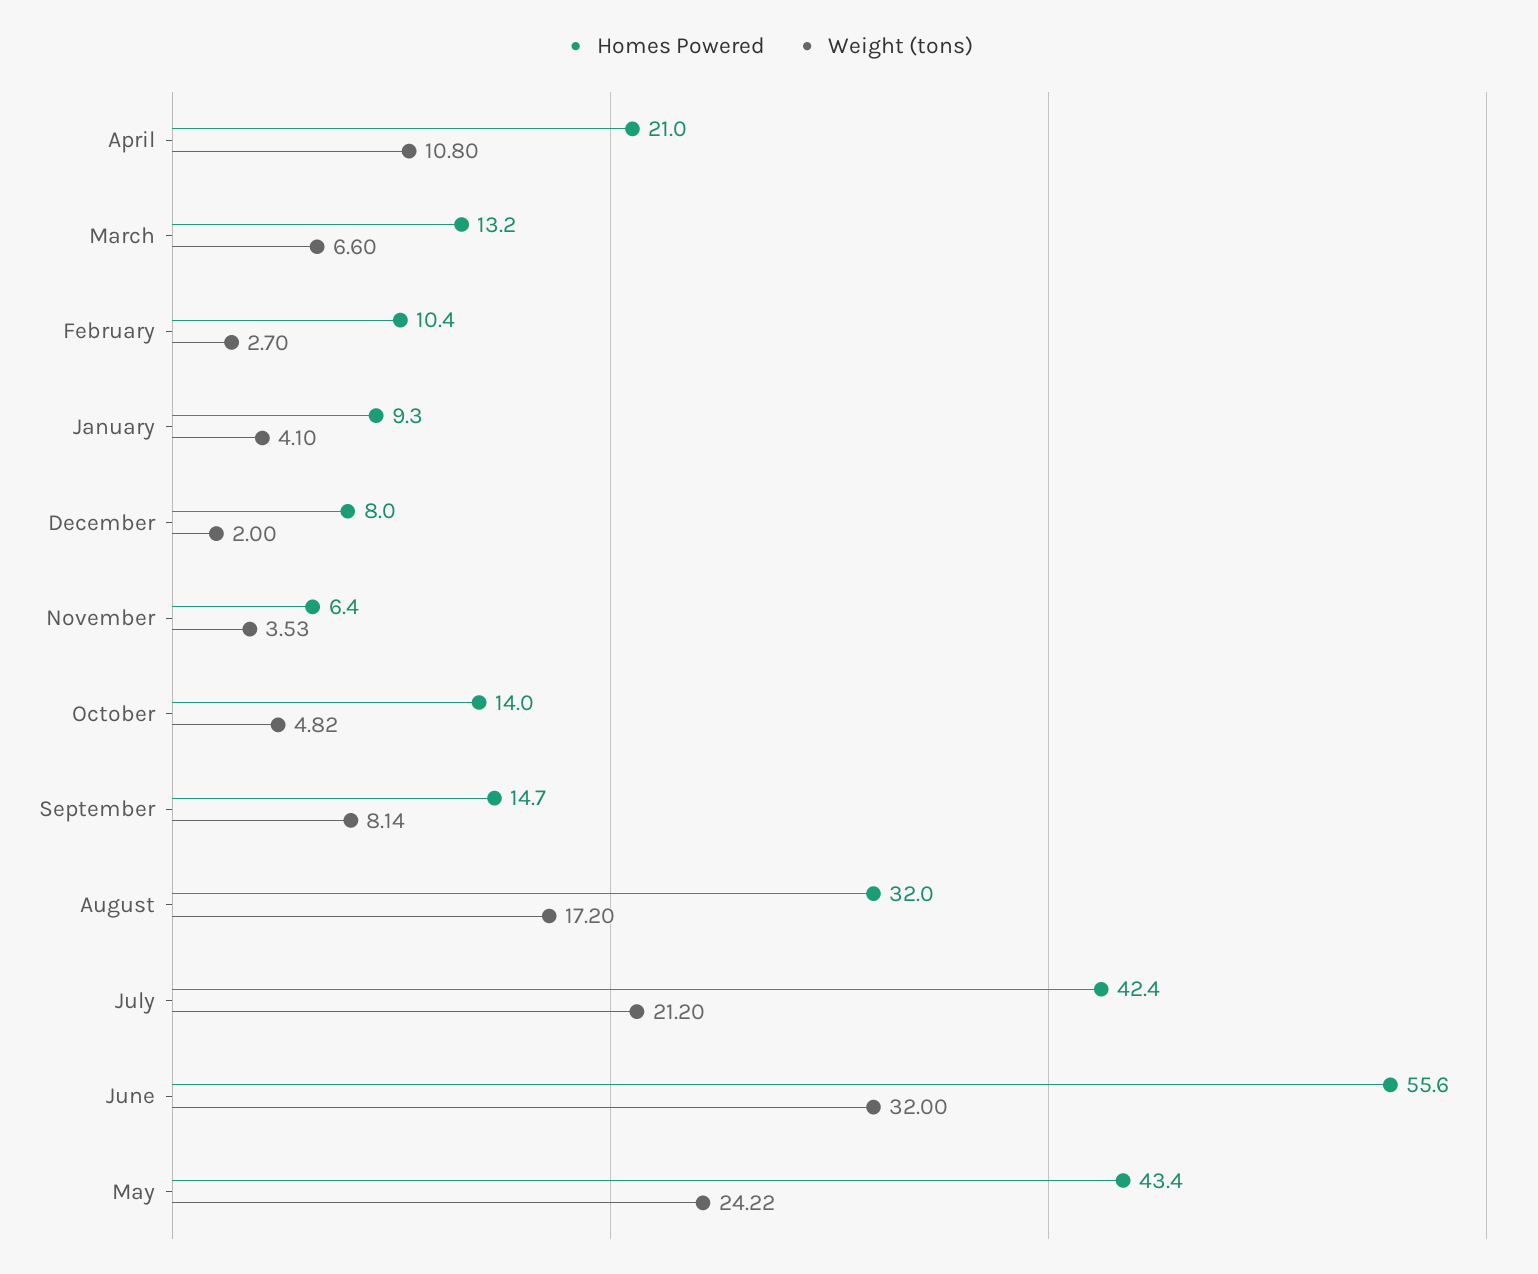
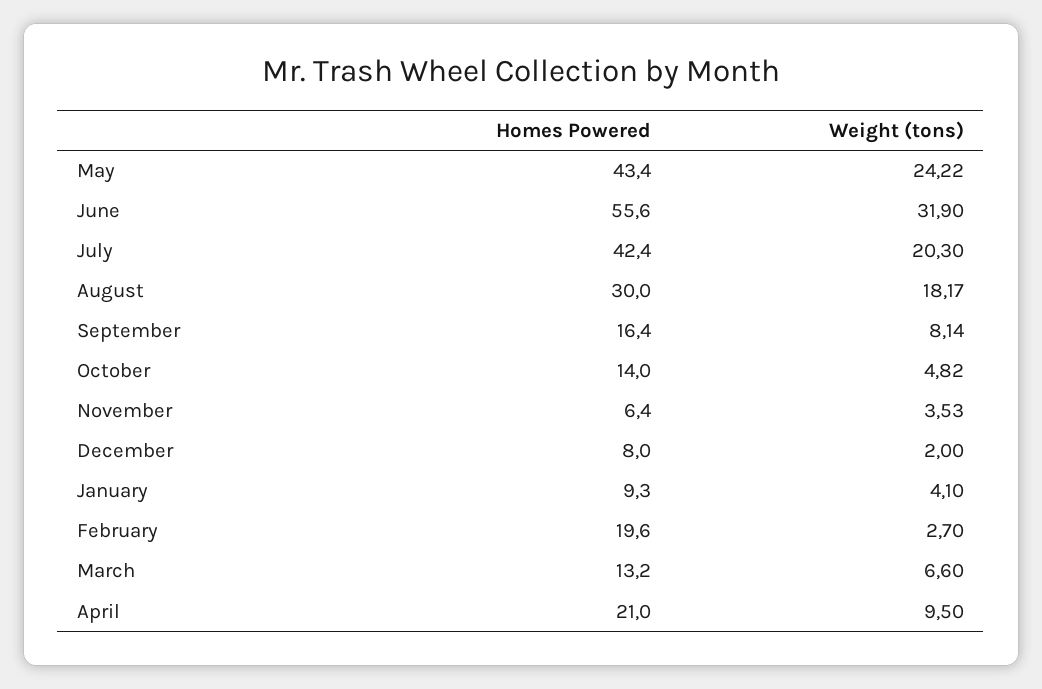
  {
    "Homes Powered": {
      "April": 21,
      "March": 13.2,
-     "February": 10.4,
+     "February": 19.6,
      "January": 9.3,
      "December": 8,
      "November": 6.4,
      "October": 14,
-     "September": 14.7,
+     "September": 16.4,
-     "August": 32,
+     "August": 30,
      "July": 42.4,
      "June": 55.6,
      "May": 43.4
    },
    "Weight (tons)": {
-     "April": 10.8,
+     "April": 9.5,
      "March": 6.6,
      "February": 2.7,
      "January": 4.1,
      "December": 2,
      "November": 3.53,
      "October": 4.82,
      "September": 8.14,
-     "August": 17.2,
+     "August": 18.17,
-     "July": 21.2,
+     "July": 20.3,
-     "June": 32,
+     "June": 31.9,
      "May": 24.22
    }
  }

